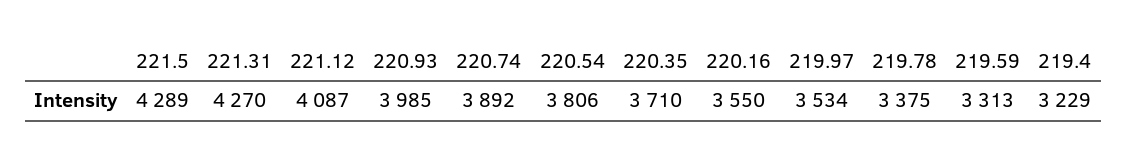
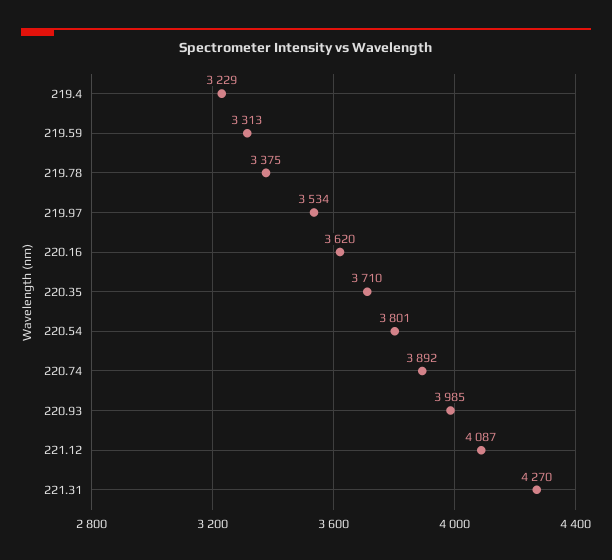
  {
-   "221.5": 4289,
    "221.31": 4270,
    "221.12": 4087,
    "220.93": 3985,
    "220.74": 3892,
-   "220.54": 3806,
+   "220.54": 3801,
    "220.35": 3710,
-   "220.16": 3550,
+   "220.16": 3620,
    "219.97": 3534,
    "219.78": 3375,
    "219.59": 3313,
    "219.4": 3229
  }

